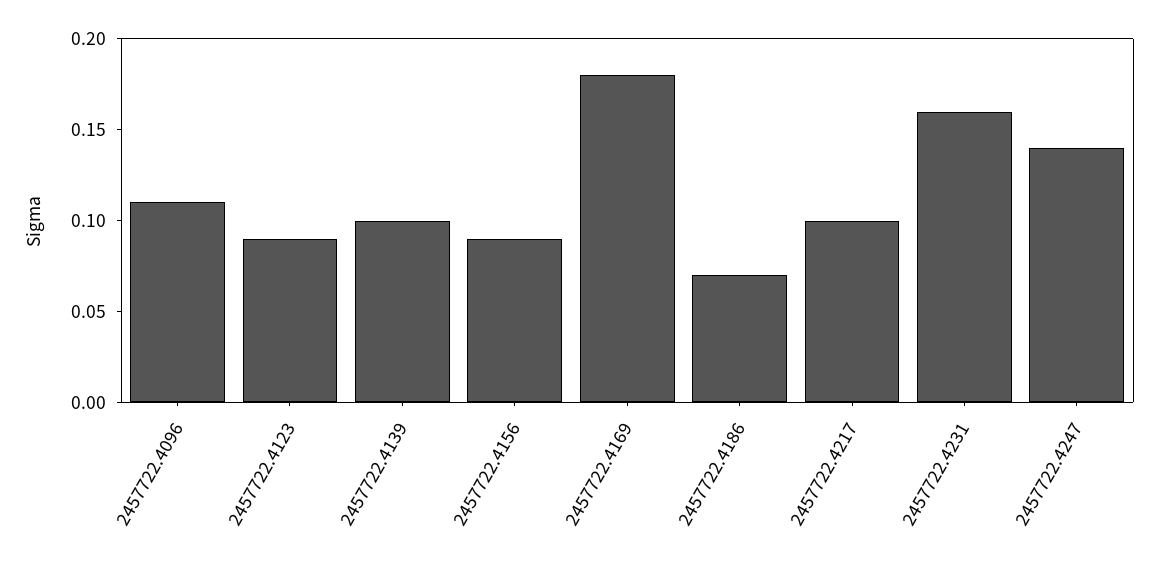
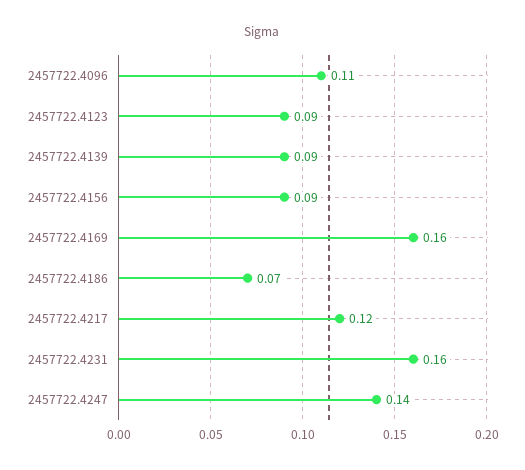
  {
    "2457722.4096": 0.11,
    "2457722.4123": 0.09,
-   "2457722.4139": 0.1,
+   "2457722.4139": 0.09,
    "2457722.4156": 0.09,
-   "2457722.4169": 0.18,
+   "2457722.4169": 0.16,
    "2457722.4186": 0.07,
-   "2457722.4217": 0.1,
+   "2457722.4217": 0.12,
    "2457722.4231": 0.16,
    "2457722.4247": 0.14
  }

